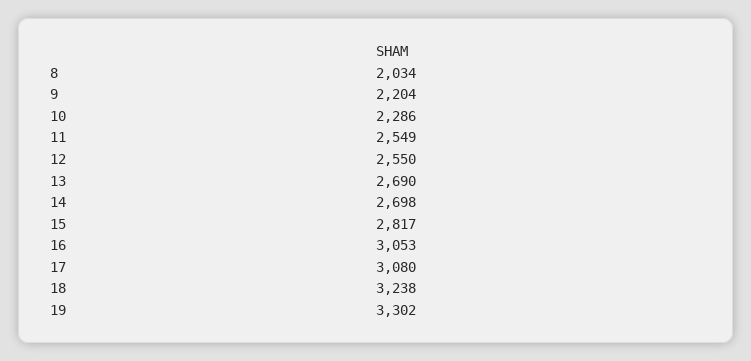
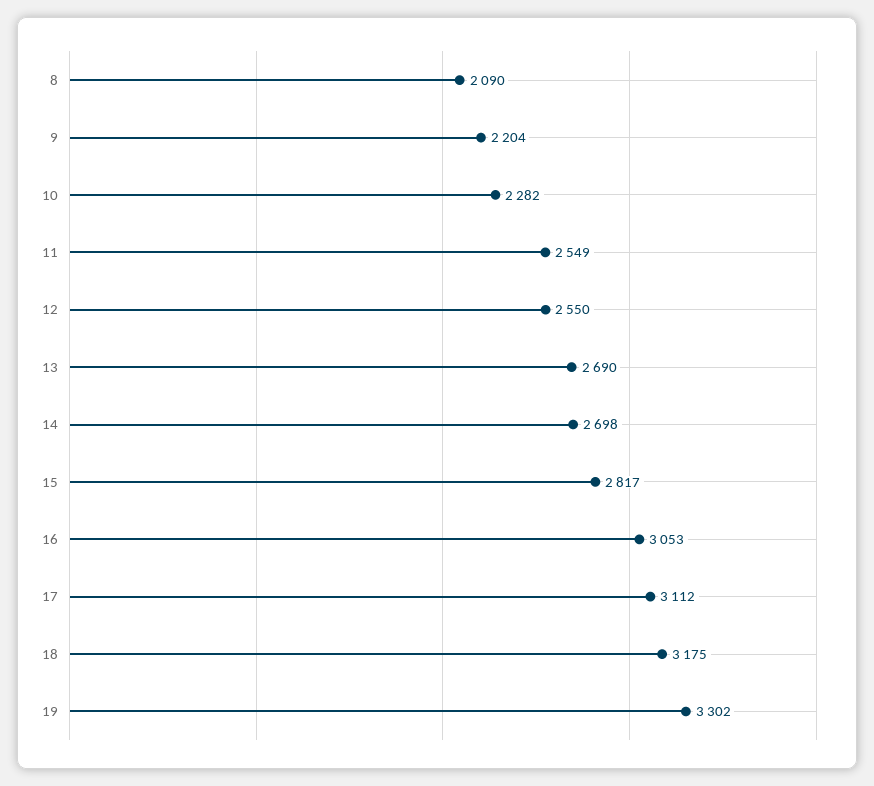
  {
-   "8": 2034,
+   "8": 2090,
    "9": 2204,
-   "10": 2286,
+   "10": 2282,
    "11": 2549,
    "12": 2550,
    "13": 2690,
    "14": 2698,
    "15": 2817,
    "16": 3053,
-   "17": 3080,
+   "17": 3112,
-   "18": 3238,
+   "18": 3175,
    "19": 3302
  }

